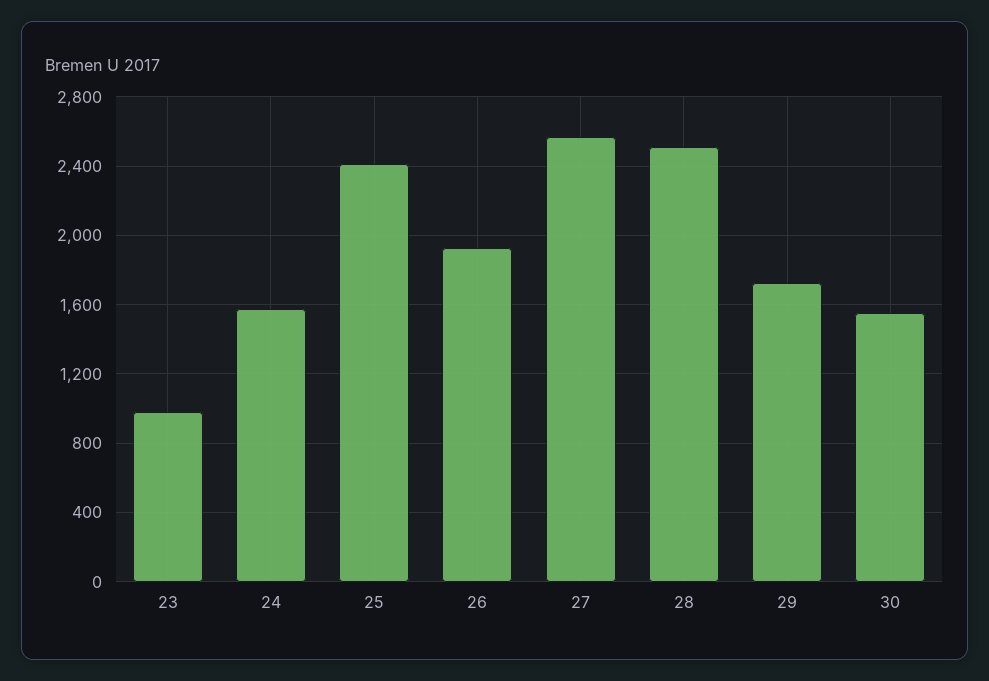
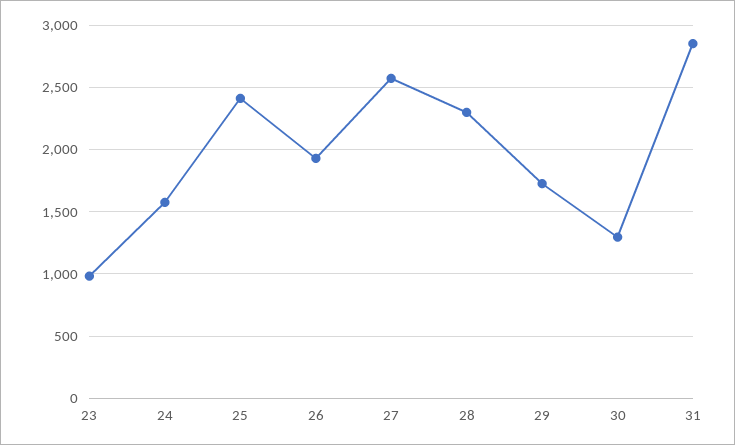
  {
    "23": 1000,
    "24": 1550,
    "25": 2400,
    "26": 1950,
    "27": 2550,
-   "28": 2500,
+   "28": 2300,
    "29": 1750,
-   "30": 1550
+   "30": 1300,
+   "31": 2850
  }

